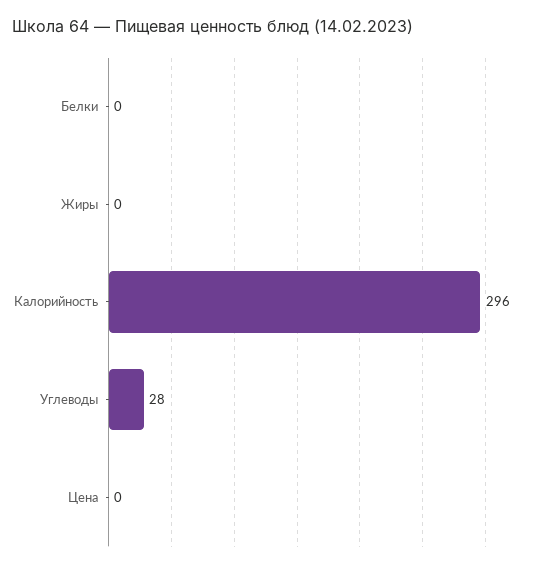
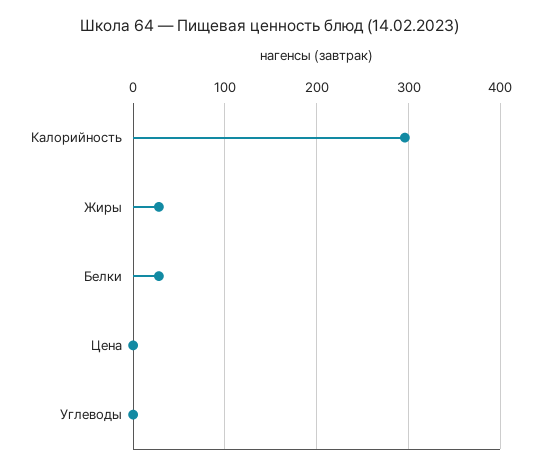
  {
-   "Белки": 0,
+   "Белки": 30,
-   "Жиры": 0,
+   "Жиры": 30,
    "Калорийность": 296,
-   "Углеводы": 28,
+   "Углеводы": 0,
    "Цена": 0
  }

